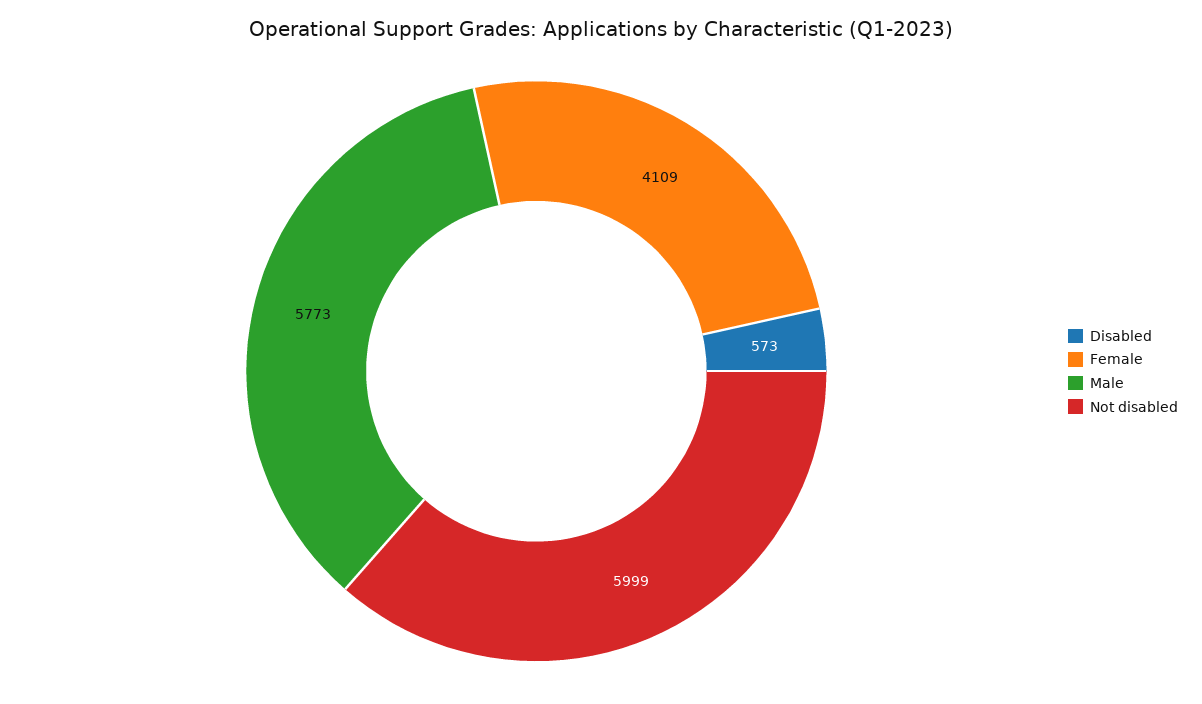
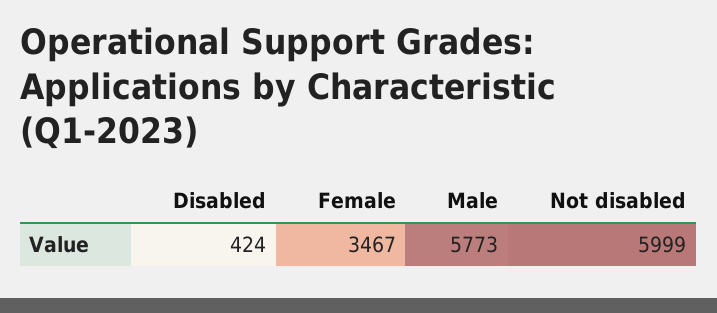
  {
-   "Disabled": 573,
+   "Disabled": 424,
-   "Female": 4109,
+   "Female": 3467,
    "Male": 5773,
    "Not disabled": 5999
  }

